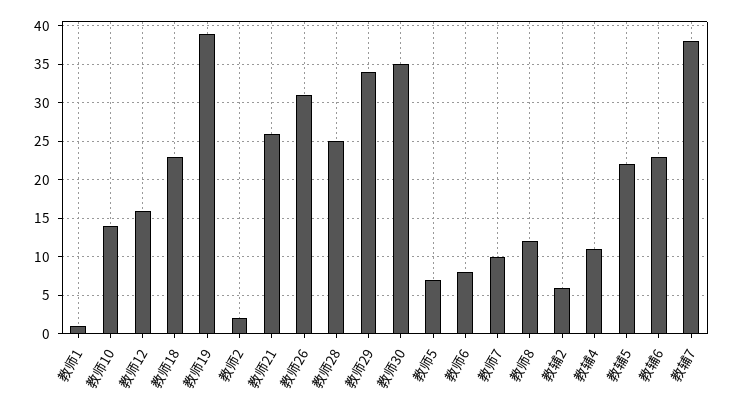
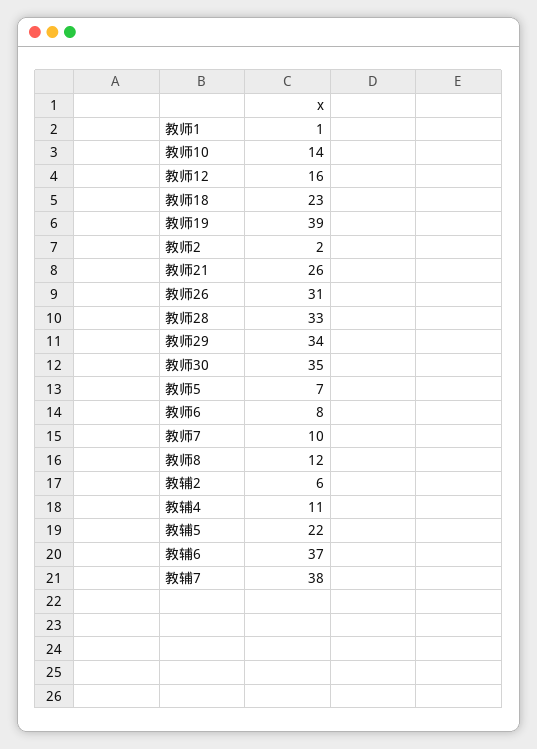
  {
    "教师1": 1,
    "教师10": 14,
    "教师12": 16,
    "教师18": 23,
    "教师19": 39,
    "教师2": 2,
    "教师21": 26,
    "教师26": 31,
-   "教师28": 25,
+   "教师28": 33,
    "教师29": 34,
    "教师30": 35,
    "教师5": 7,
    "教师6": 8,
    "教师7": 10,
    "教师8": 12,
    "教辅2": 6,
    "教辅4": 11,
    "教辅5": 22,
-   "教辅6": 23,
+   "教辅6": 37,
    "教辅7": 38
  }

